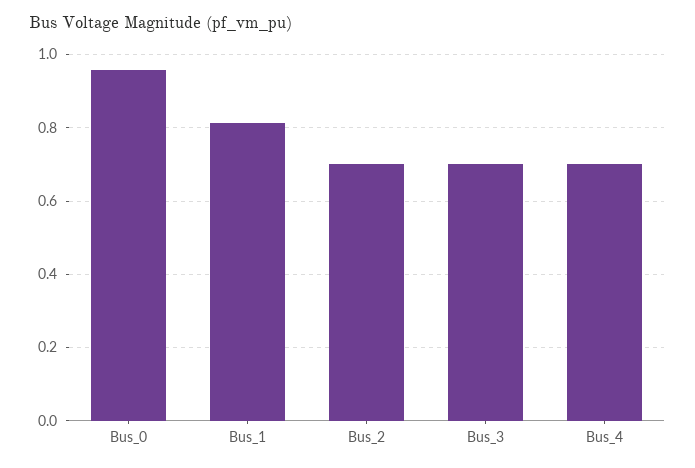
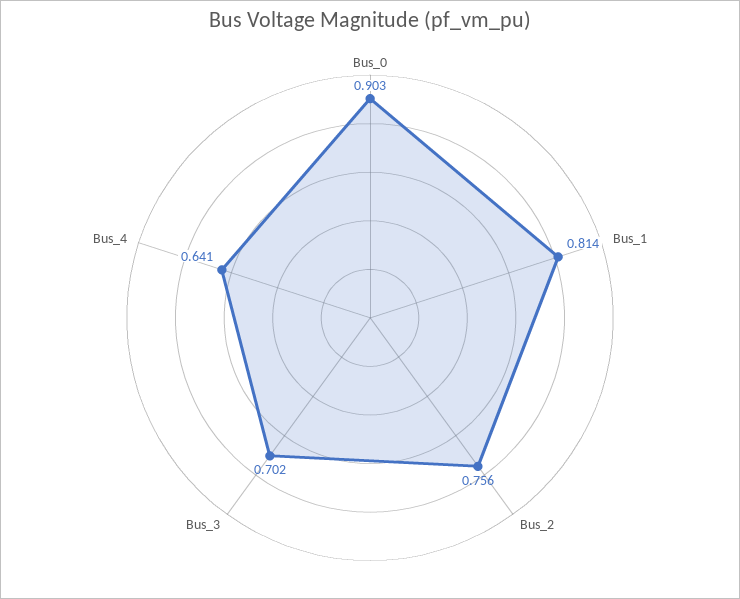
  {
-   "Bus_0": 0.96,
+   "Bus_0": 0.903,
    "Bus_1": 0.814,
-   "Bus_2": 0.7,
+   "Bus_2": 0.756,
    "Bus_3": 0.702,
-   "Bus_4": 0.7
+   "Bus_4": 0.641
  }

